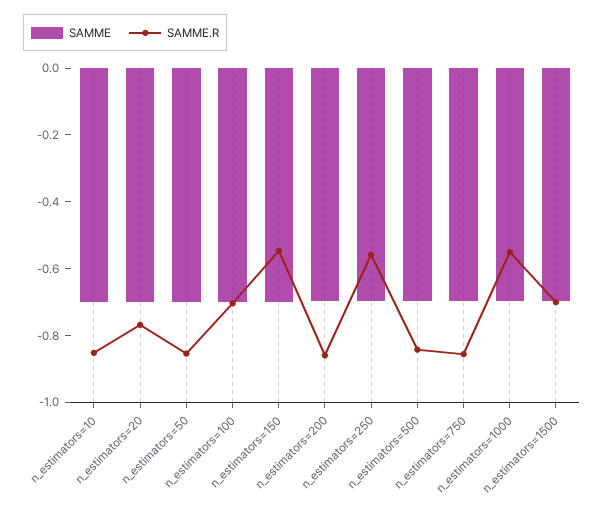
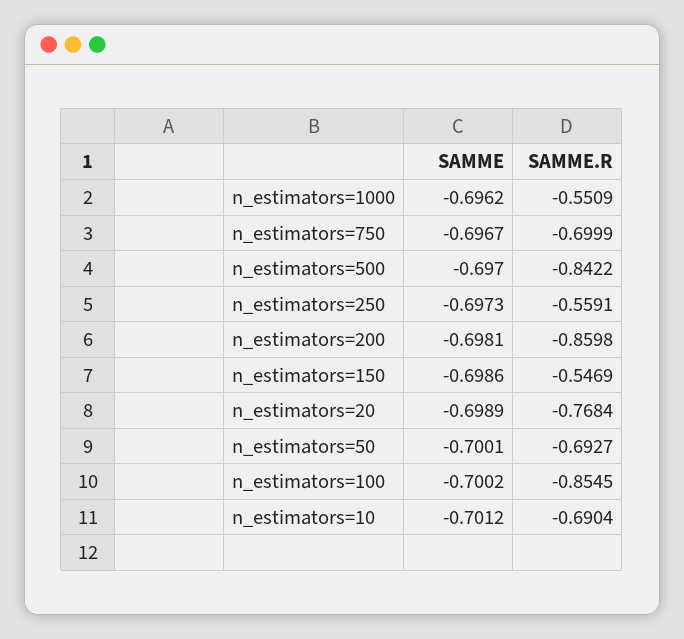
  {
    "SAMME": {
      "n_estimators=10": -0.7012,
      "n_estimators=20": -0.6989,
      "n_estimators=50": -0.7001,
      "n_estimators=100": -0.7002,
      "n_estimators=150": -0.6986,
      "n_estimators=200": -0.6981,
      "n_estimators=250": -0.6973,
      "n_estimators=500": -0.697,
      "n_estimators=750": -0.6967,
-     "n_estimators=1000": -0.6962,
+     "n_estimators=1000": -0.6962
-     "n_estimators=1500": -0.7
    },
    "SAMME.R": {
-     "n_estimators=10": -0.85,
+     "n_estimators=10": -0.6904,
      "n_estimators=20": -0.7684,
-     "n_estimators=50": -0.85,
+     "n_estimators=50": -0.6927,
-     "n_estimators=100": -0.7,
+     "n_estimators=100": -0.8545,
      "n_estimators=150": -0.5469,
      "n_estimators=200": -0.8598,
      "n_estimators=250": -0.5591,
      "n_estimators=500": -0.8422,
-     "n_estimators=750": -0.85,
+     "n_estimators=750": -0.6999,
-     "n_estimators=1000": -0.5509,
+     "n_estimators=1000": -0.5509
-     "n_estimators=1500": -0.7
    }
  }

